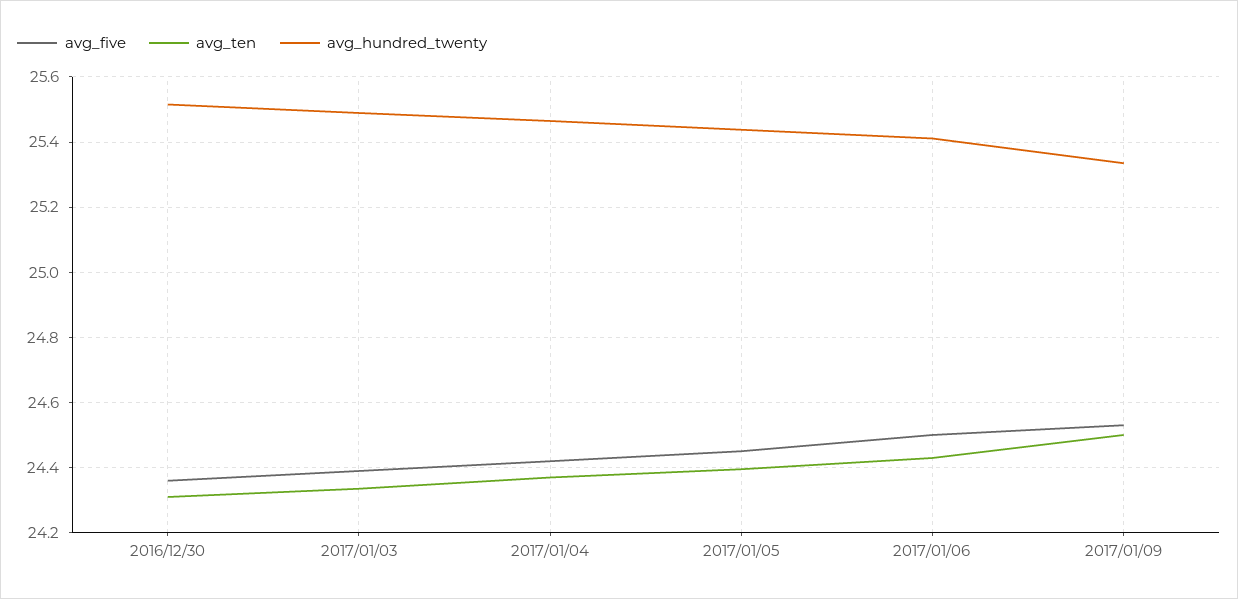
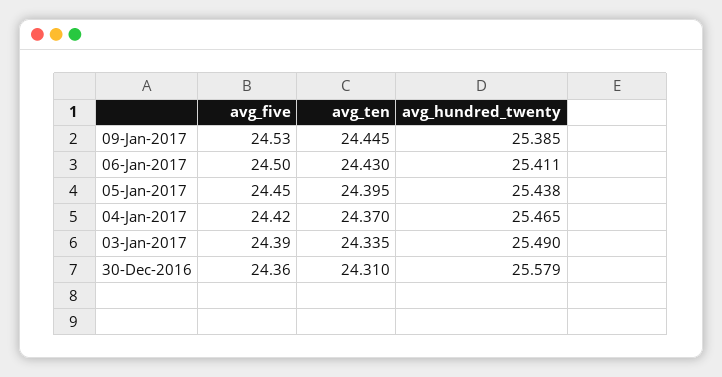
  {
    "avg_five": {
      "2016/12/30": 24.36,
      "2017/01/03": 24.39,
      "2017/01/04": 24.42,
      "2017/01/05": 24.45,
      "2017/01/06": 24.5,
      "2017/01/09": 24.53
    },
    "avg_ten": {
      "2016/12/30": 24.31,
      "2017/01/03": 24.335,
      "2017/01/04": 24.37,
      "2017/01/05": 24.395,
      "2017/01/06": 24.43,
-     "2017/01/09": 24.5
+     "2017/01/09": 24.445
    },
    "avg_hundred_twenty": {
-     "2016/12/30": 25.52,
+     "2016/12/30": 25.579,
      "2017/01/03": 25.49,
      "2017/01/04": 25.465,
      "2017/01/05": 25.438,
      "2017/01/06": 25.411,
-     "2017/01/09": 25.34
+     "2017/01/09": 25.385
    }
  }

